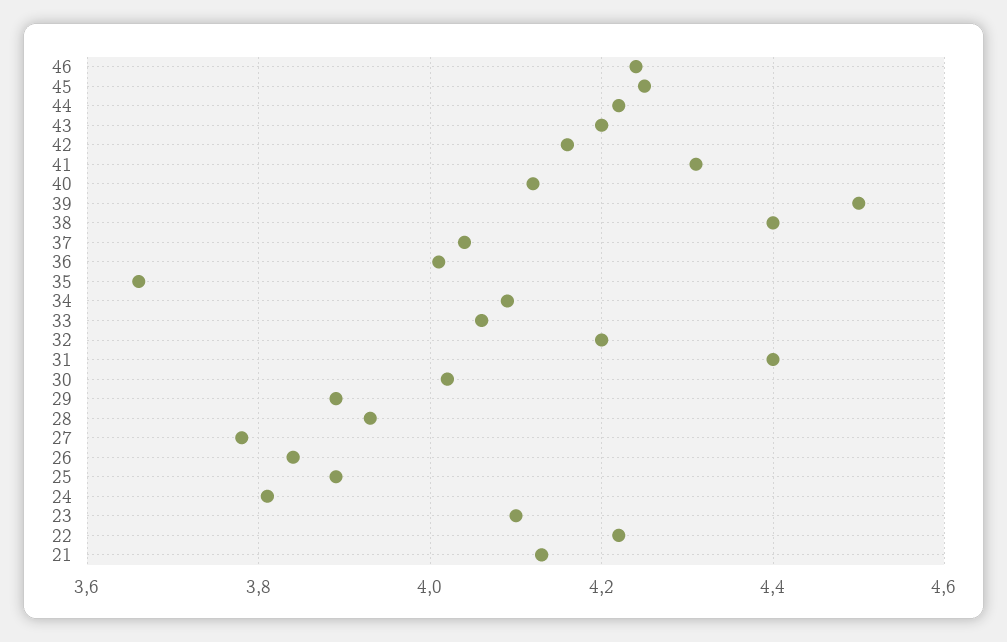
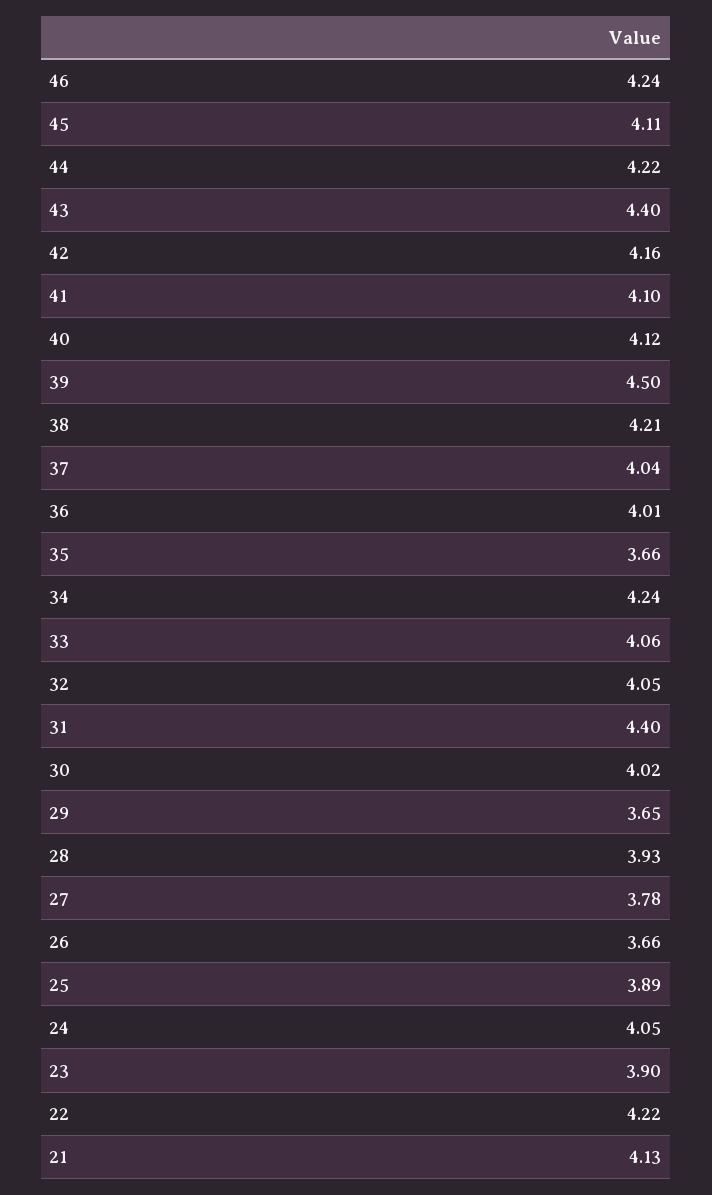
  {
    "46": 4.24,
-   "45": 4.25,
+   "45": 4.11,
    "44": 4.22,
-   "43": 4.2,
+   "43": 4.4,
    "42": 4.16,
-   "41": 4.3,
+   "41": 4.1,
    "40": 4.12,
    "39": 4.5,
-   "38": 4.4,
+   "38": 4.21,
    "37": 4.04,
    "36": 4.01,
    "35": 3.66,
-   "34": 4.1,
+   "34": 4.24,
    "33": 4.06,
-   "32": 4.2,
+   "32": 4.05,
    "31": 4.4,
    "30": 4.02,
-   "29": 3.9,
+   "29": 3.65,
    "28": 3.93,
    "27": 3.78,
-   "26": 3.85,
+   "26": 3.66,
    "25": 3.89,
-   "24": 3.8,
+   "24": 4.05,
-   "23": 4.1,
+   "23": 3.9,
    "22": 4.22,
    "21": 4.13
  }

